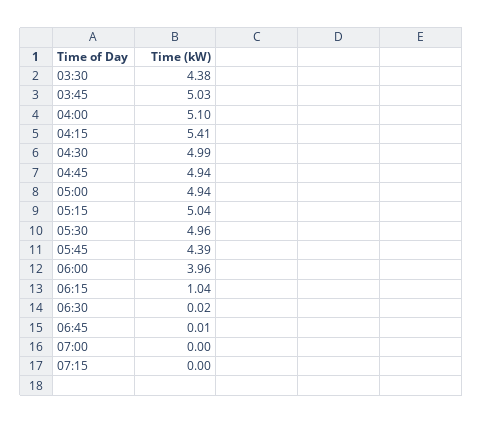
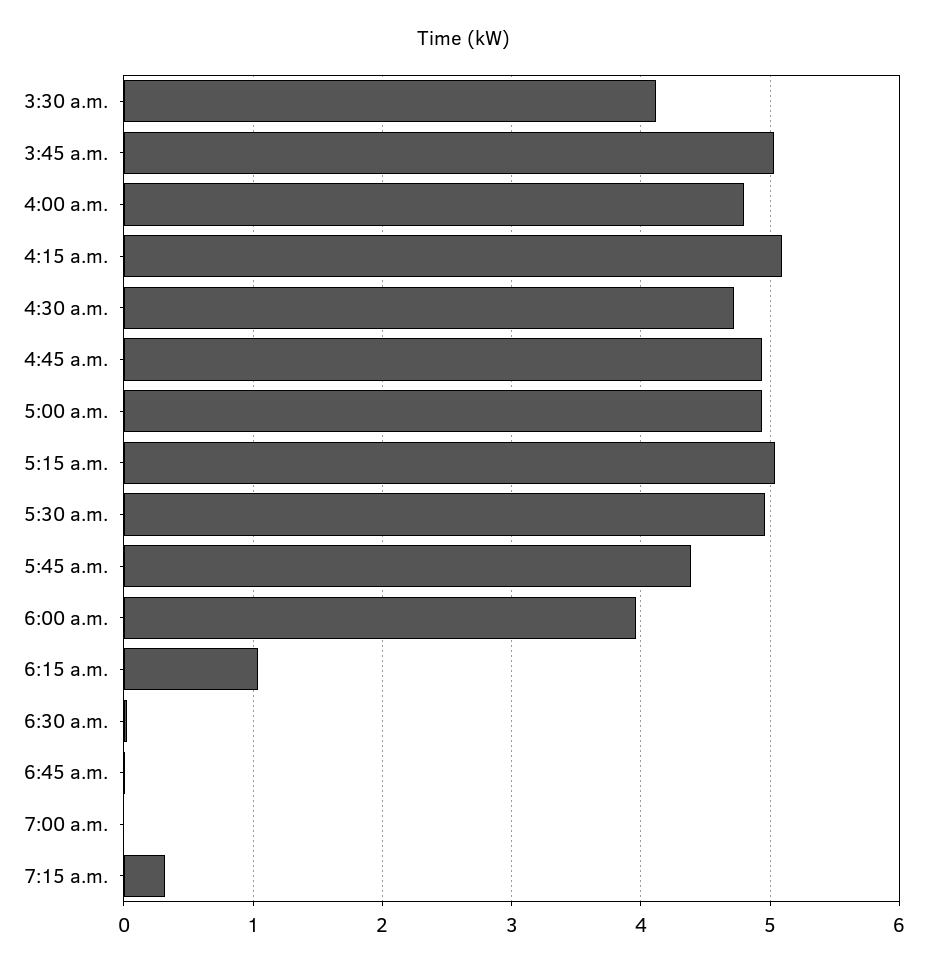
  {
-   "03:30": 4.38,
+   "03:30": 4.1,
    "03:45": 5.03,
-   "04:00": 5.1,
+   "04:00": 4.8,
-   "04:15": 5.41,
+   "04:15": 5.1,
-   "04:30": 4.99,
+   "04:30": 4.7,
    "04:45": 4.94,
    "05:00": 4.94,
    "05:15": 5.04,
    "05:30": 4.96,
    "05:45": 4.39,
    "06:00": 3.96,
    "06:15": 1.04,
    "06:30": 0.02,
    "06:45": 0.01,
    "07:00": 0,
-   "07:15": 0
+   "07:15": 0.3
  }

